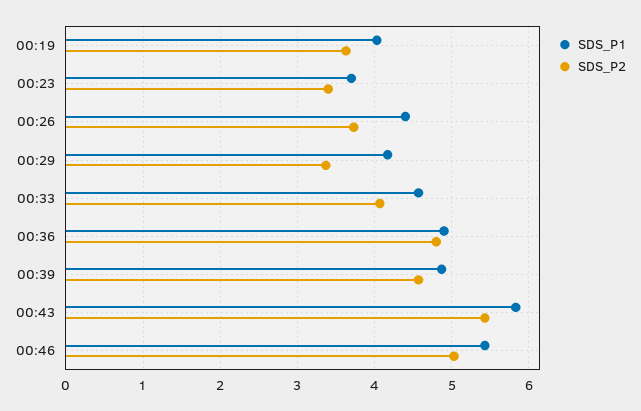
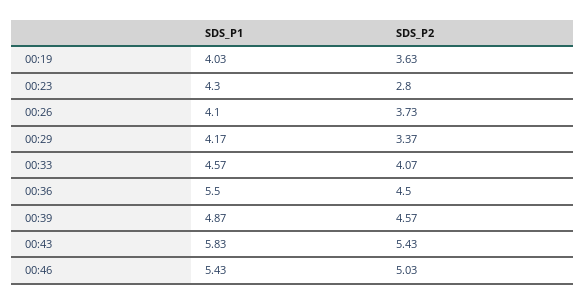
  {
    "SDS_P1": {
      "00:19": 4.03,
-     "00:23": 3.7,
+     "00:23": 4.3,
-     "00:26": 4.4,
+     "00:26": 4.1,
      "00:29": 4.17,
      "00:33": 4.57,
-     "00:36": 4.9,
+     "00:36": 5.5,
      "00:39": 4.87,
      "00:43": 5.83,
      "00:46": 5.43
    },
    "SDS_P2": {
      "00:19": 3.63,
-     "00:23": 3.4,
+     "00:23": 2.8,
      "00:26": 3.73,
      "00:29": 3.37,
      "00:33": 4.07,
-     "00:36": 4.8,
+     "00:36": 4.5,
      "00:39": 4.57,
      "00:43": 5.43,
      "00:46": 5.03
    }
  }

